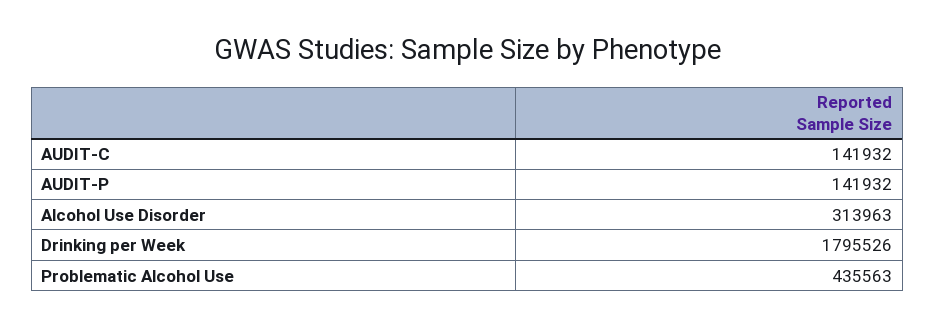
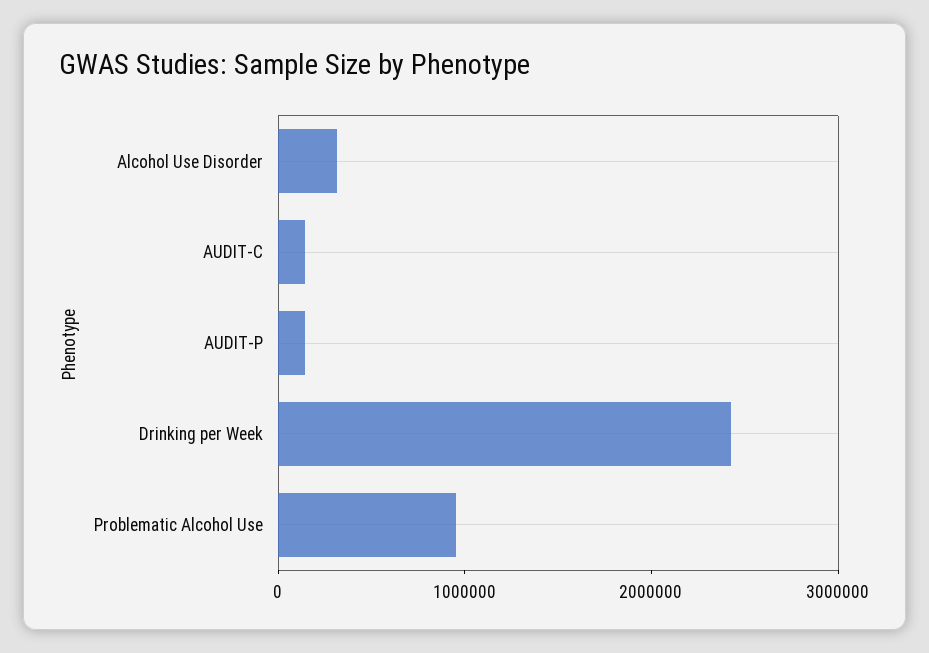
  {
    "AUDIT-C": 141932,
    "AUDIT-P": 141932,
    "Alcohol Use Disorder": 313963,
-   "Drinking per Week": 1795526,
+   "Drinking per Week": 2400000,
-   "Problematic Alcohol Use": 435563
+   "Problematic Alcohol Use": 1000000
  }

